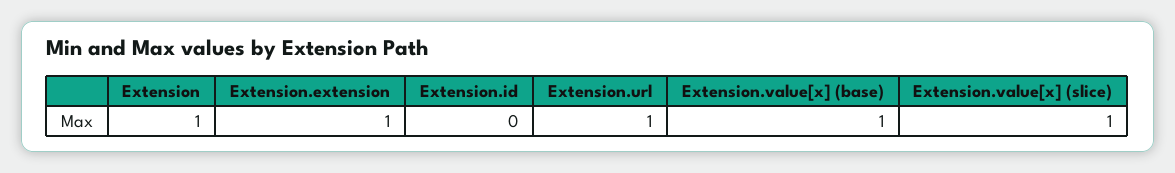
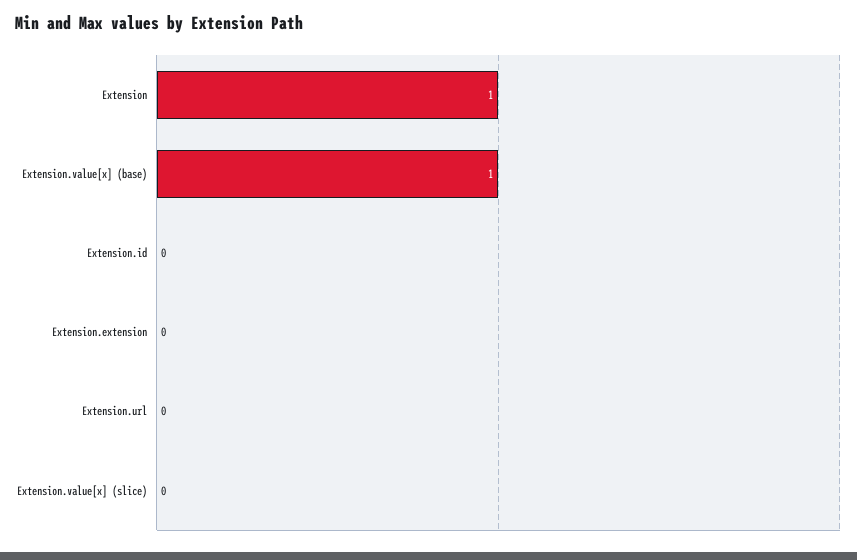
  {
    "Extension": 1,
-   "Extension.extension": 1,
+   "Extension.extension": 0,
    "Extension.id": 0,
-   "Extension.url": 1,
+   "Extension.url": 0,
    "Extension.value[x] (base)": 1,
-   "Extension.value[x] (slice)": 1
+   "Extension.value[x] (slice)": 0
  }

